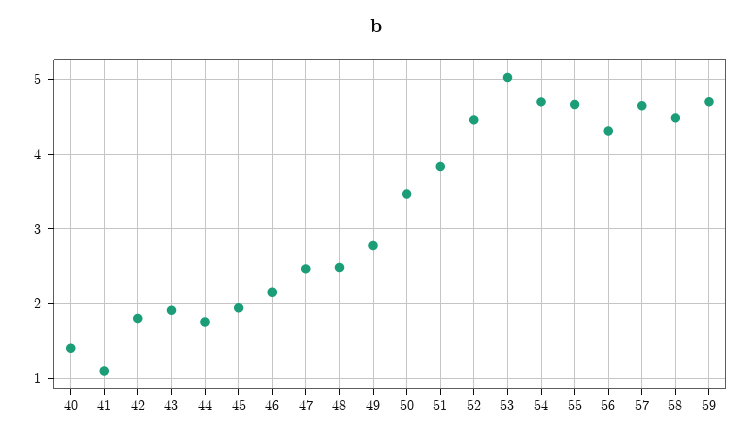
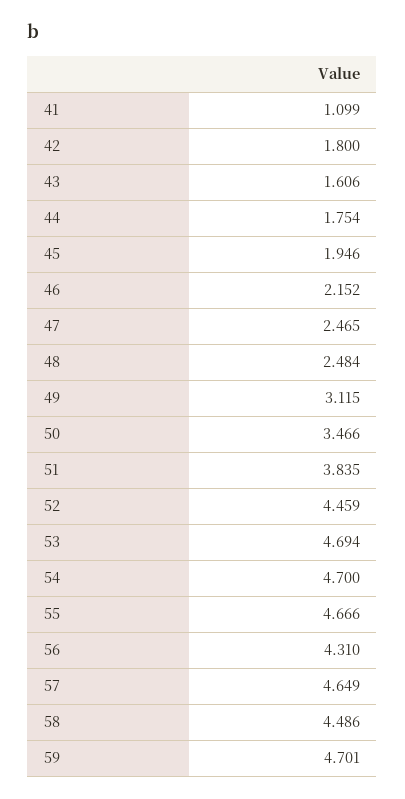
  {
-   "40": 1.4,
    "41": 1.099,
    "42": 1.8,
-   "43": 1.9,
+   "43": 1.606,
    "44": 1.754,
    "45": 1.946,
    "46": 2.152,
    "47": 2.465,
    "48": 2.484,
-   "49": 2.8,
+   "49": 3.115,
    "50": 3.466,
    "51": 3.835,
    "52": 4.459,
-   "53": 5,
+   "53": 4.694,
    "54": 4.7,
    "55": 4.666,
    "56": 4.31,
    "57": 4.649,
    "58": 4.486,
    "59": 4.701
  }

